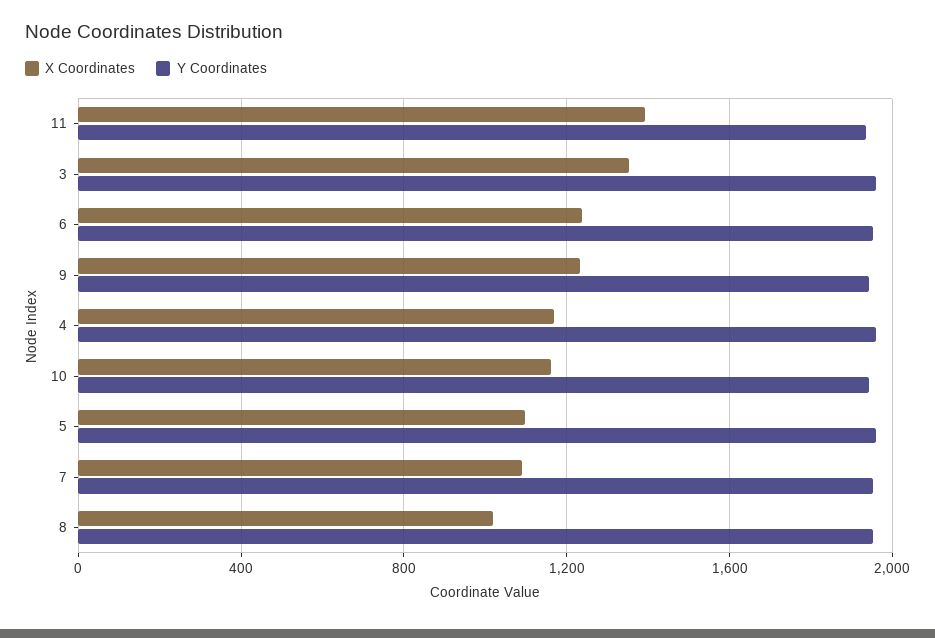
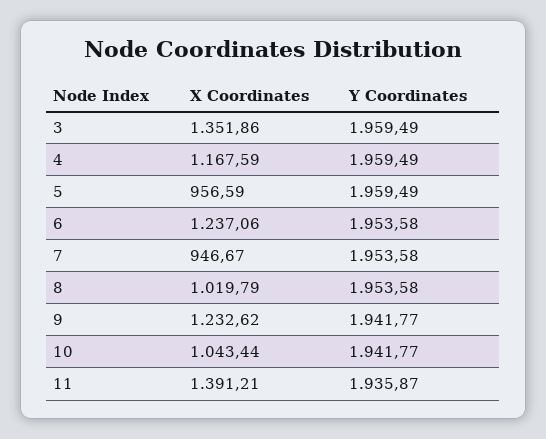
  {
    "X Coordinates": {
      "11": 1391.21,
      "3": 1351.86,
      "6": 1237.06,
      "9": 1232.62,
      "4": 1167.59,
-     "10": 1150,
+     "10": 1043.44,
-     "5": 1100,
+     "5": 956.59,
-     "7": 1100,
+     "7": 946.67,
      "8": 1019.79
    },
    "Y Coordinates": {
      "11": 1935.87,
      "3": 1959.49,
      "6": 1953.58,
      "9": 1941.77,
      "4": 1959.49,
      "10": 1941.77,
      "5": 1959.49,
      "7": 1953.58,
      "8": 1953.58
    }
  }

